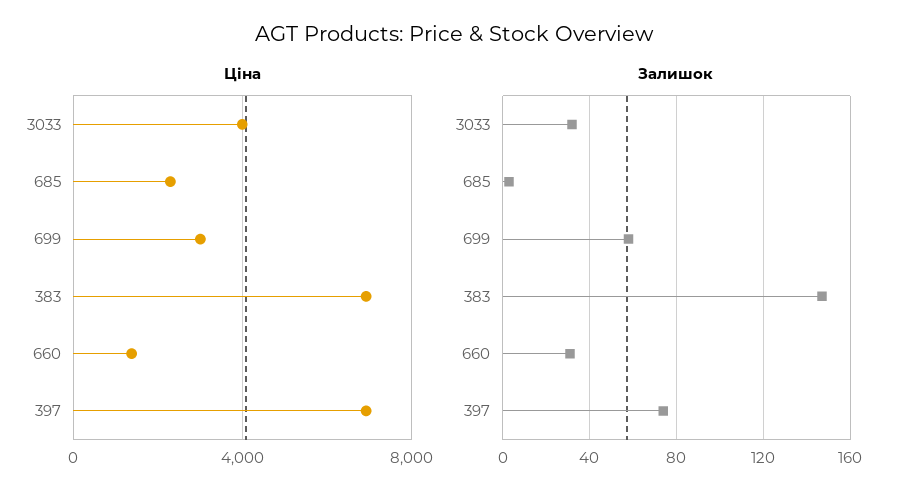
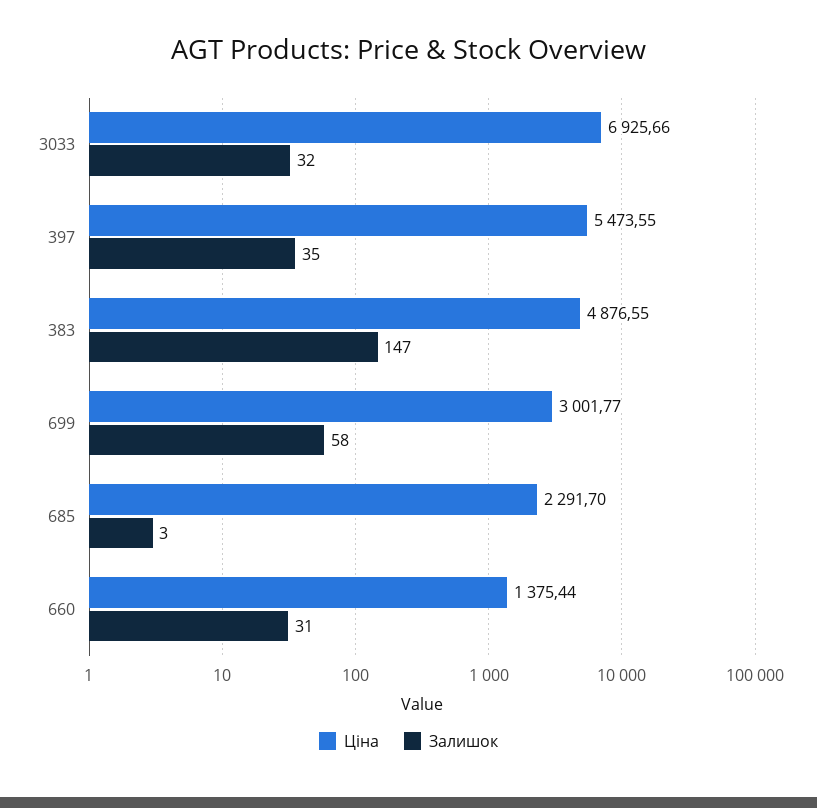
  {
    "Ціна": {
-     "3033": 4000,
+     "3033": 6925.66,
      "685": 2291.7,
      "699": 3001.77,
-     "383": 7000,
+     "383": 4876.55,
      "660": 1375.44,
-     "397": 7000
+     "397": 5473.55
    },
    "Залишок": {
      "3033": 32,
      "685": 3,
      "699": 58,
      "383": 147,
      "660": 31,
-     "397": 75
+     "397": 35
    }
  }

